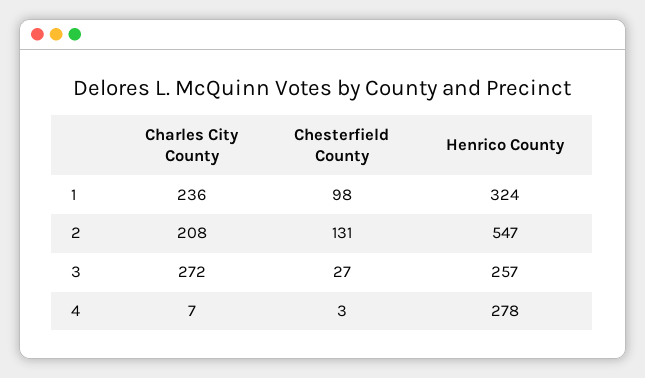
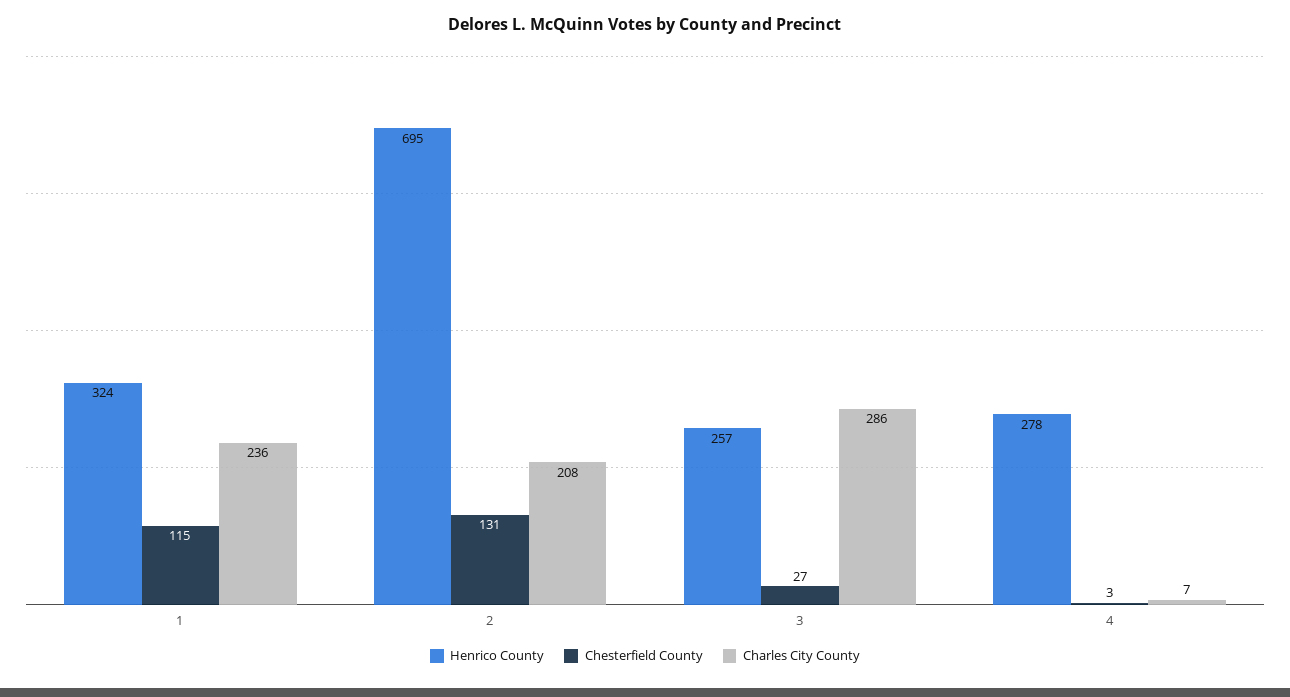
  {
    "Charles City County": {
      "1": 236,
      "2": 208,
-     "3": 272,
+     "3": 286,
      "4": 7
    },
    "Chesterfield County": {
-     "1": 98,
+     "1": 115,
      "2": 131,
      "3": 27,
      "4": 3
    },
    "Henrico County": {
      "1": 324,
-     "2": 547,
+     "2": 695,
      "3": 257,
      "4": 278
    }
  }

